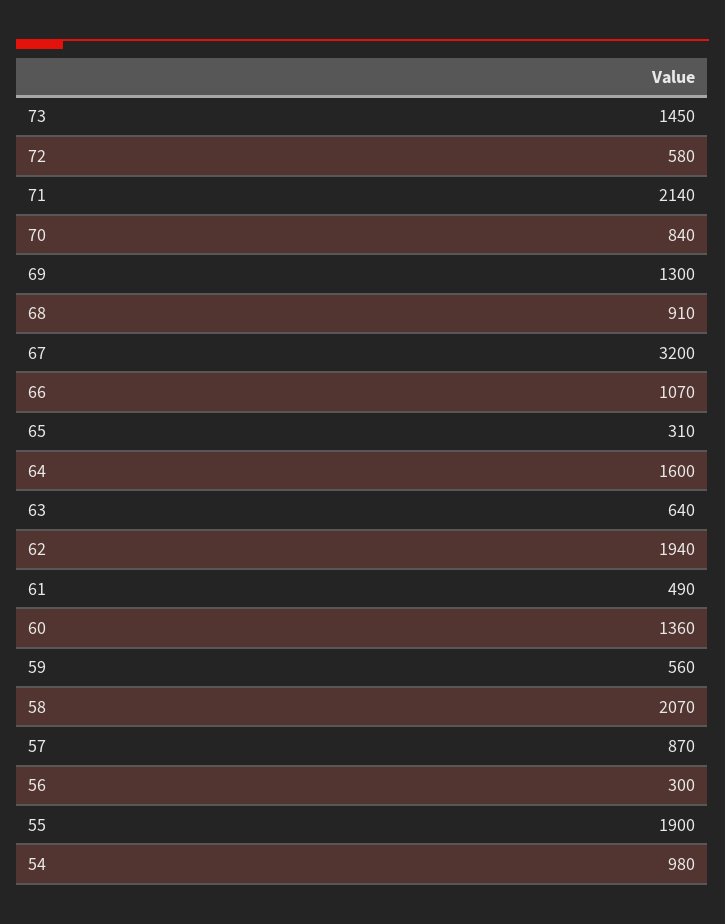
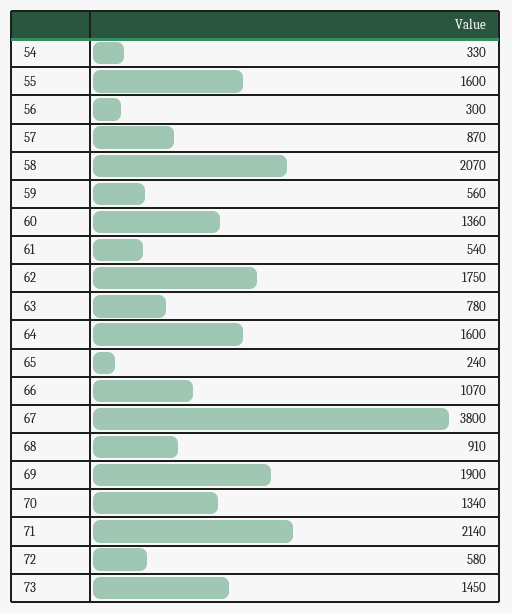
  {
    "73": 1450,
    "72": 580,
    "71": 2140,
-   "70": 840,
+   "70": 1340,
-   "69": 1300,
+   "69": 1900,
    "68": 910,
-   "67": 3200,
+   "67": 3800,
    "66": 1070,
-   "65": 310,
+   "65": 240,
    "64": 1600,
-   "63": 640,
+   "63": 780,
-   "62": 1940,
+   "62": 1750,
-   "61": 490,
+   "61": 540,
    "60": 1360,
    "59": 560,
    "58": 2070,
    "57": 870,
    "56": 300,
-   "55": 1900,
+   "55": 1600,
-   "54": 980
+   "54": 330
  }

